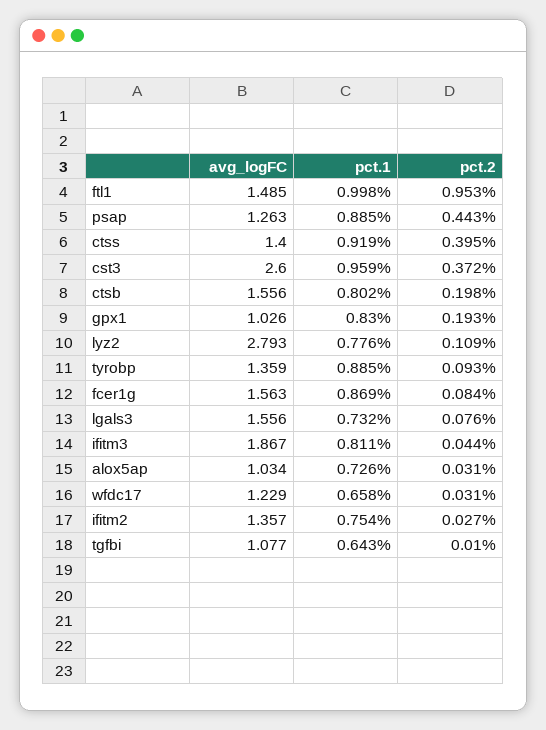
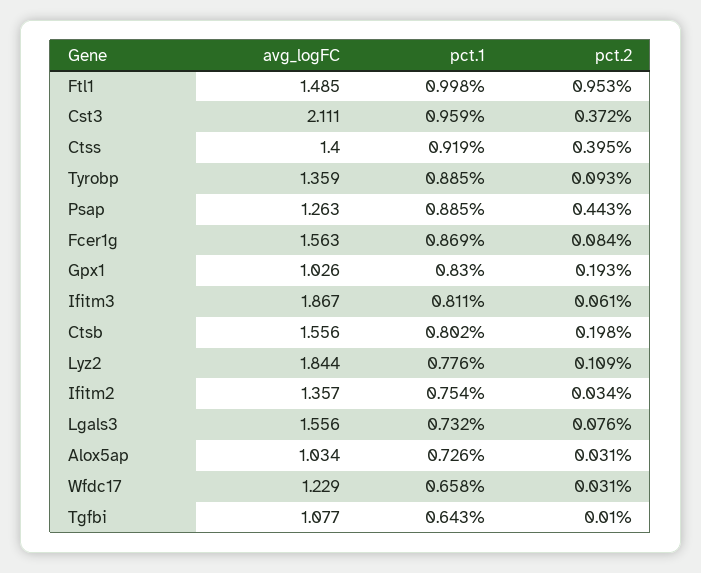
  {
    "avg_logFC": {
      "ftl1": 1.485,
      "psap": 1.263,
      "ctss": 1.4,
-     "cst3": 2.6,
+     "cst3": 2.111,
      "ctsb": 1.556,
      "gpx1": 1.026,
-     "lyz2": 2.793,
+     "lyz2": 1.844,
      "tyrobp": 1.359,
      "fcer1g": 1.563,
      "lgals3": 1.556,
      "ifitm3": 1.867,
      "alox5ap": 1.034,
      "wfdc17": 1.229,
      "ifitm2": 1.357,
      "tgfbi": 1.077
    },
    "pct.1": {
      "ftl1": 0.998,
      "psap": 0.885,
      "ctss": 0.919,
      "cst3": 0.959,
      "ctsb": 0.802,
      "gpx1": 0.83,
      "lyz2": 0.776,
      "tyrobp": 0.885,
      "fcer1g": 0.869,
      "lgals3": 0.732,
      "ifitm3": 0.811,
      "alox5ap": 0.726,
      "wfdc17": 0.658,
      "ifitm2": 0.754,
      "tgfbi": 0.643
    },
    "pct.2": {
      "ftl1": 0.953,
      "psap": 0.443,
      "ctss": 0.395,
      "cst3": 0.372,
      "ctsb": 0.198,
      "gpx1": 0.193,
      "lyz2": 0.109,
      "tyrobp": 0.093,
      "fcer1g": 0.084,
      "lgals3": 0.076,
-     "ifitm3": 0.044,
+     "ifitm3": 0.061,
      "alox5ap": 0.031,
      "wfdc17": 0.031,
-     "ifitm2": 0.027,
+     "ifitm2": 0.034,
      "tgfbi": 0.01
    }
  }

